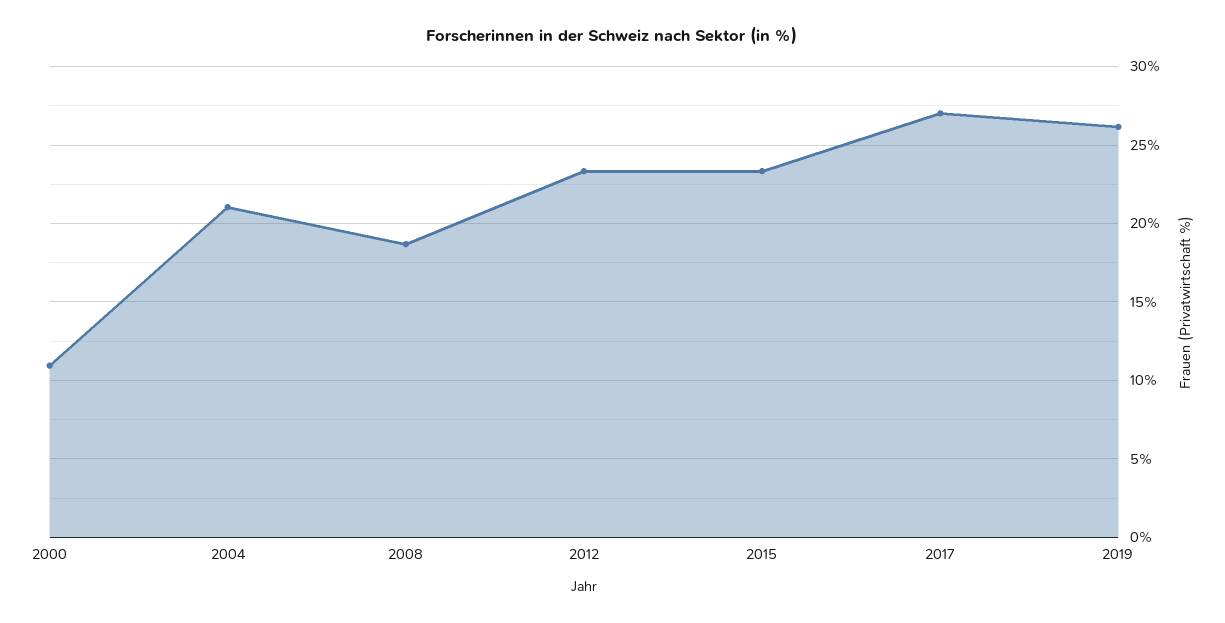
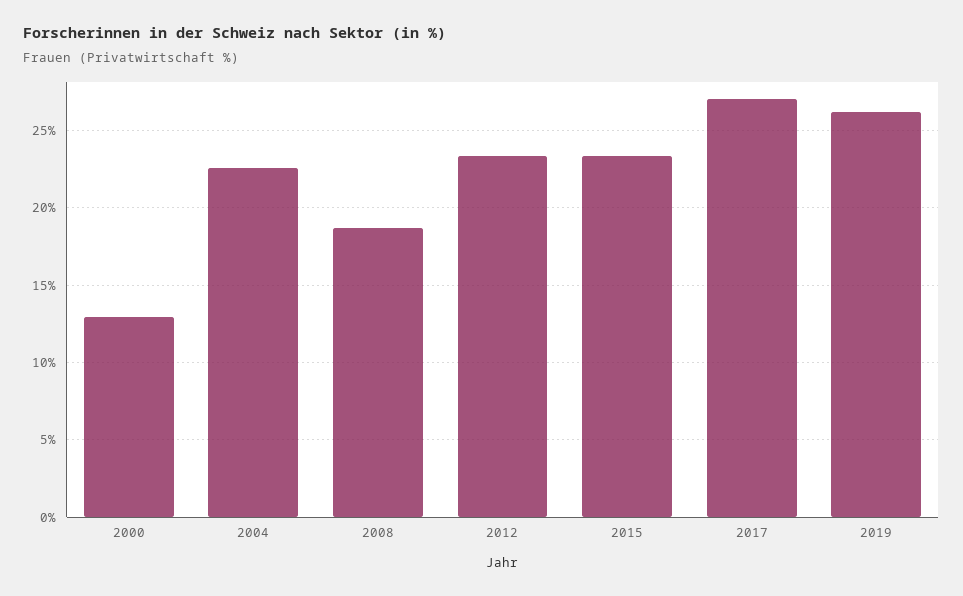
  {
-   "2000": 11,
+   "2000": 13,
-   "2004": 21,
+   "2004": 22.5,
    "2008": 18.5,
    "2012": 23.5,
    "2015": 23.5,
    "2017": 27,
    "2019": 26
  }

